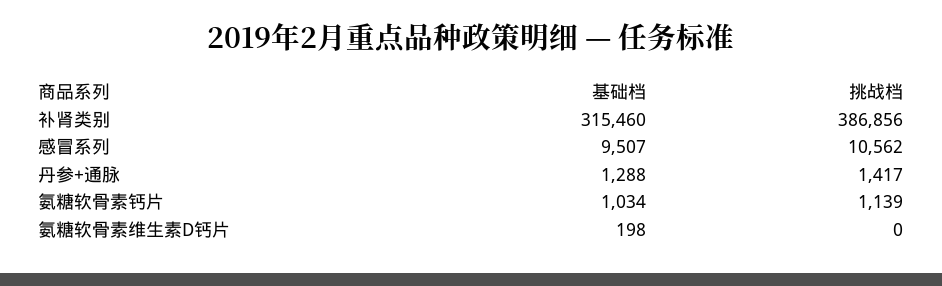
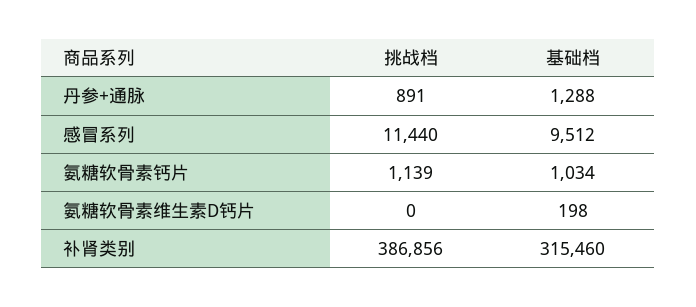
  {
    "基础档": {
      "补肾类别": 315460,
-     "感冒系列": 9507,
+     "感冒系列": 9512,
      "丹参+通脉": 1288,
      "氨糖软骨素钙片": 1034,
      "氨糖软骨素维生素D钙片": 198
    },
    "挑战档": {
      "补肾类别": 386856,
-     "感冒系列": 10562,
+     "感冒系列": 11440,
-     "丹参+通脉": 1417,
+     "丹参+通脉": 891,
      "氨糖软骨素钙片": 1139,
      "氨糖软骨素维生素D钙片": 0
    }
  }

